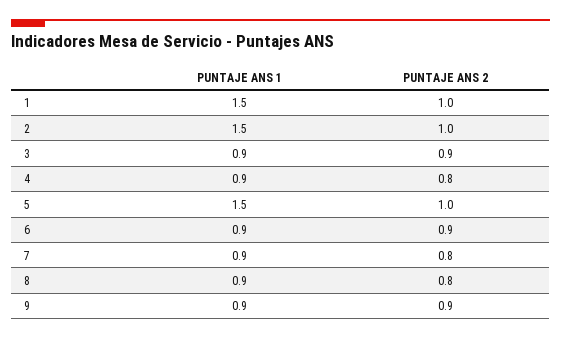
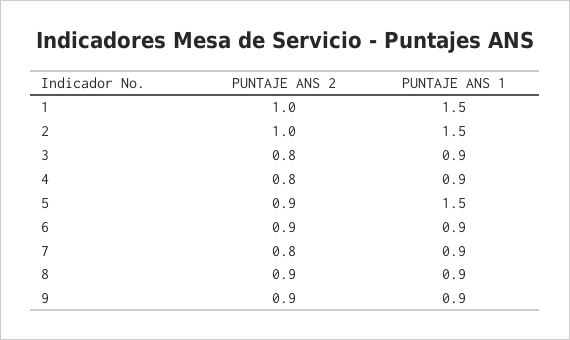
  {
    "PUNTAJE ANS 1": {
      "1": 1.5,
      "2": 1.5,
      "3": 0.9,
      "4": 0.9,
      "5": 1.5,
      "6": 0.9,
      "7": 0.9,
      "8": 0.9,
      "9": 0.9
    },
    "PUNTAJE ANS 2": {
      "1": 1,
      "2": 1,
-     "3": 0.9,
+     "3": 0.8,
      "4": 0.8,
-     "5": 1,
+     "5": 0.9,
      "6": 0.9,
      "7": 0.8,
-     "8": 0.8,
+     "8": 0.9,
      "9": 0.9
    }
  }

